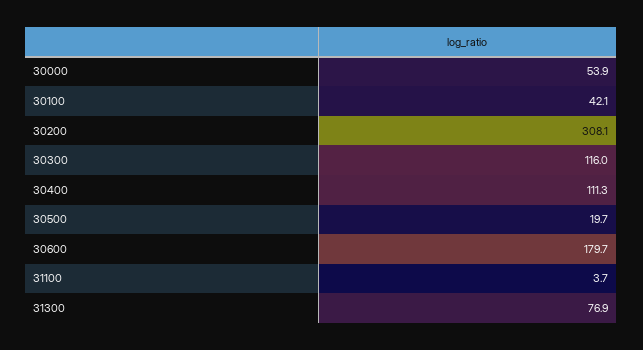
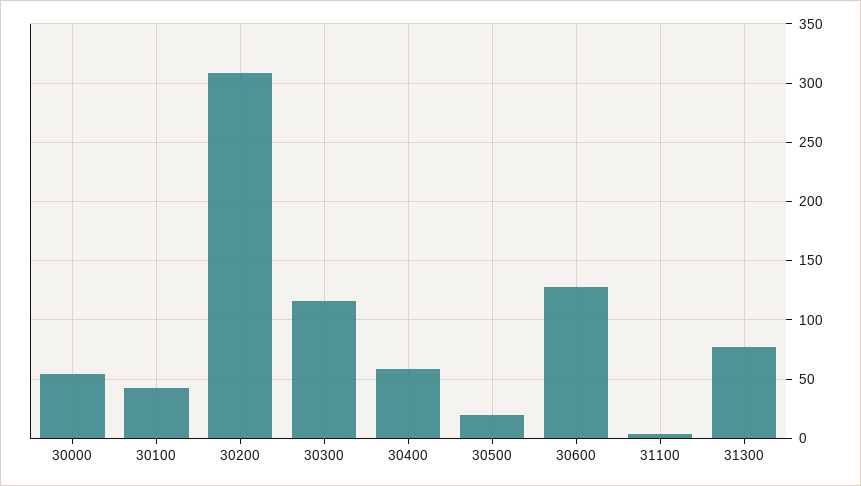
  {
    "30000": 53.9,
    "30100": 42.1,
    "30200": 308.1,
    "30300": 116,
-   "30400": 111.3,
+   "30400": 60,
    "30500": 19.7,
-   "30600": 179.7,
+   "30600": 130,
    "31100": 3.7,
    "31300": 76.9
  }

